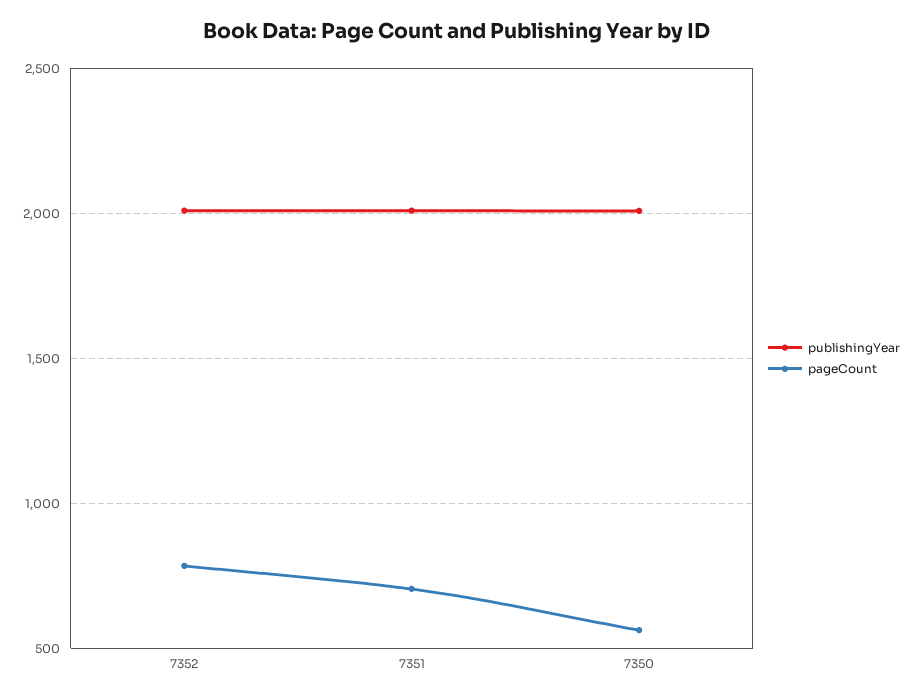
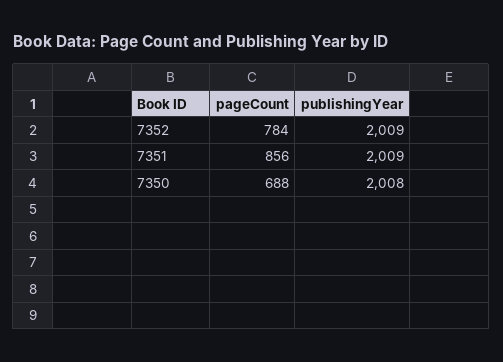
  {
    "publishingYear": {
      "7352": 2009,
      "7351": 2009,
      "7350": 2008
    },
    "pageCount": {
      "7352": 784,
-     "7351": 700,
+     "7351": 856,
-     "7350": 550
+     "7350": 688
    }
  }

